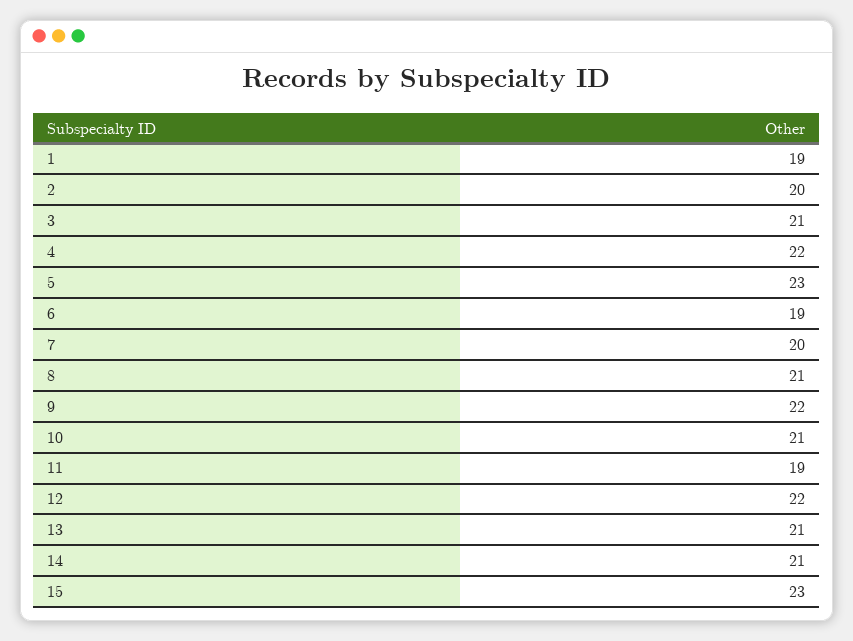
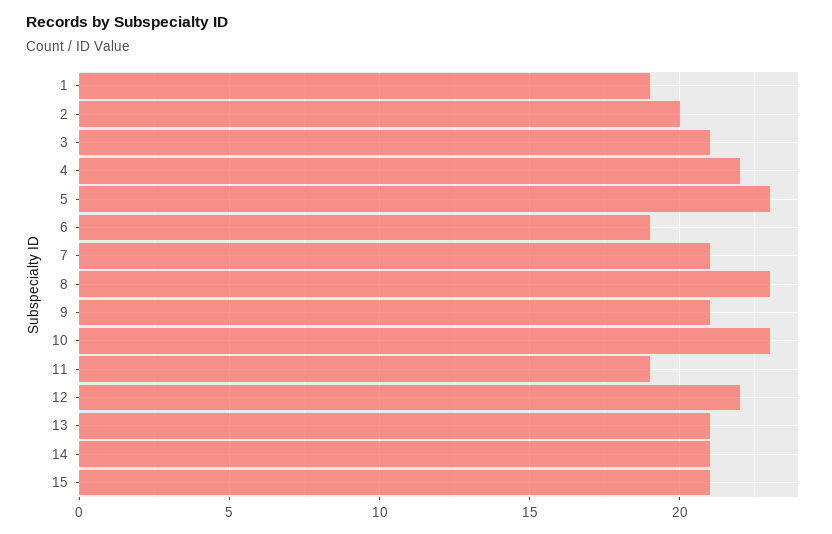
  {
    "1": 19,
    "2": 20,
    "3": 21,
    "4": 22,
    "5": 23,
    "6": 19,
-   "7": 20,
+   "7": 21,
-   "8": 21,
+   "8": 23,
-   "9": 22,
+   "9": 21,
-   "10": 21,
+   "10": 23,
    "11": 19,
    "12": 22,
    "13": 21,
    "14": 21,
-   "15": 23
+   "15": 21
  }

